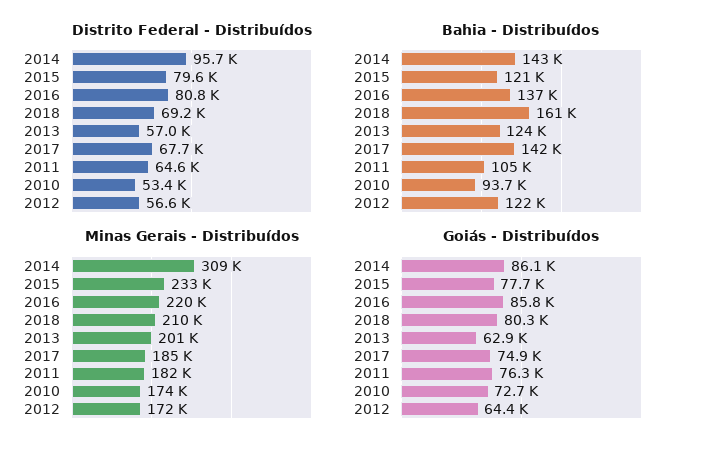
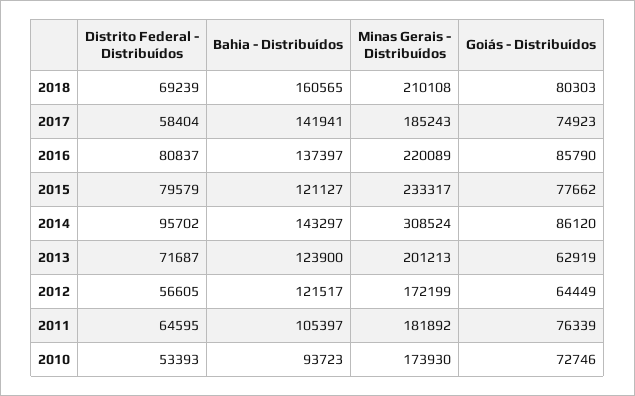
  {
    "Distrito Federal - Distribuídos": {
      "2014": 95702,
      "2015": 79579,
      "2016": 80837,
      "2018": 69239,
-     "2013": 57000,
+     "2013": 71687,
-     "2017": 67700,
+     "2017": 58404,
      "2011": 64595,
      "2010": 53393,
      "2012": 56605
    },
    "Bahia - Distribuídos": {
      "2014": 143297,
      "2015": 121127,
      "2016": 137397,
      "2018": 160565,
      "2013": 123900,
      "2017": 141941,
      "2011": 105397,
      "2010": 93723,
      "2012": 121517
    },
    "Minas Gerais - Distribuídos": {
      "2014": 308524,
      "2015": 233317,
      "2016": 220089,
      "2018": 210108,
      "2013": 201213,
      "2017": 185243,
      "2011": 181892,
      "2010": 173930,
      "2012": 172199
    },
    "Goiás - Distribuídos": {
      "2014": 86120,
      "2015": 77662,
      "2016": 85790,
      "2018": 80303,
      "2013": 62919,
      "2017": 74923,
      "2011": 76339,
      "2010": 72746,
      "2012": 64449
    }
  }

